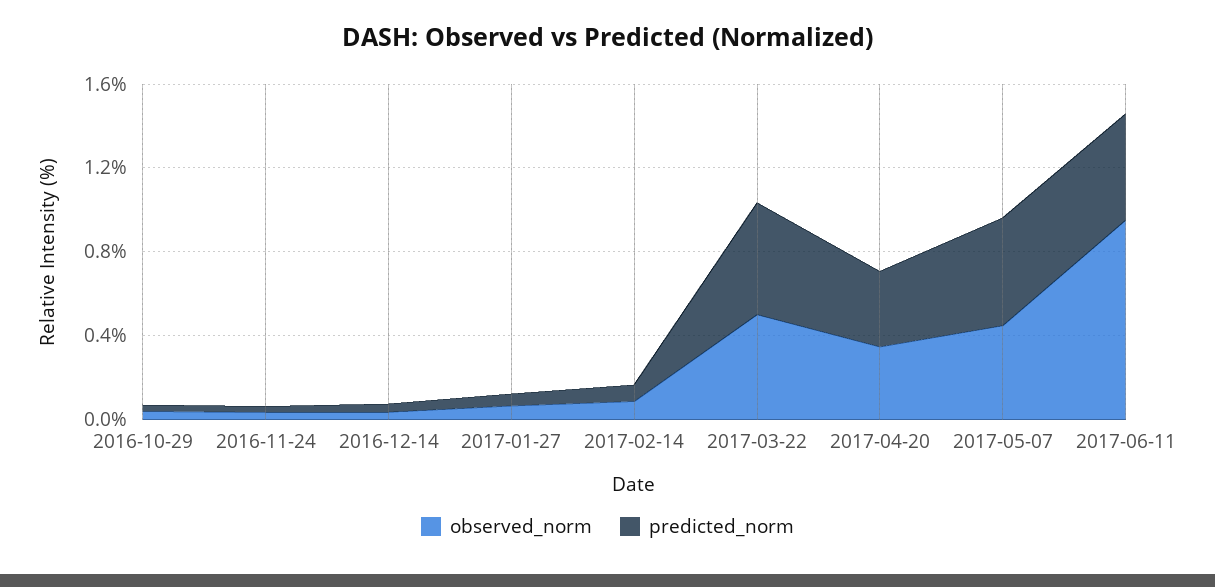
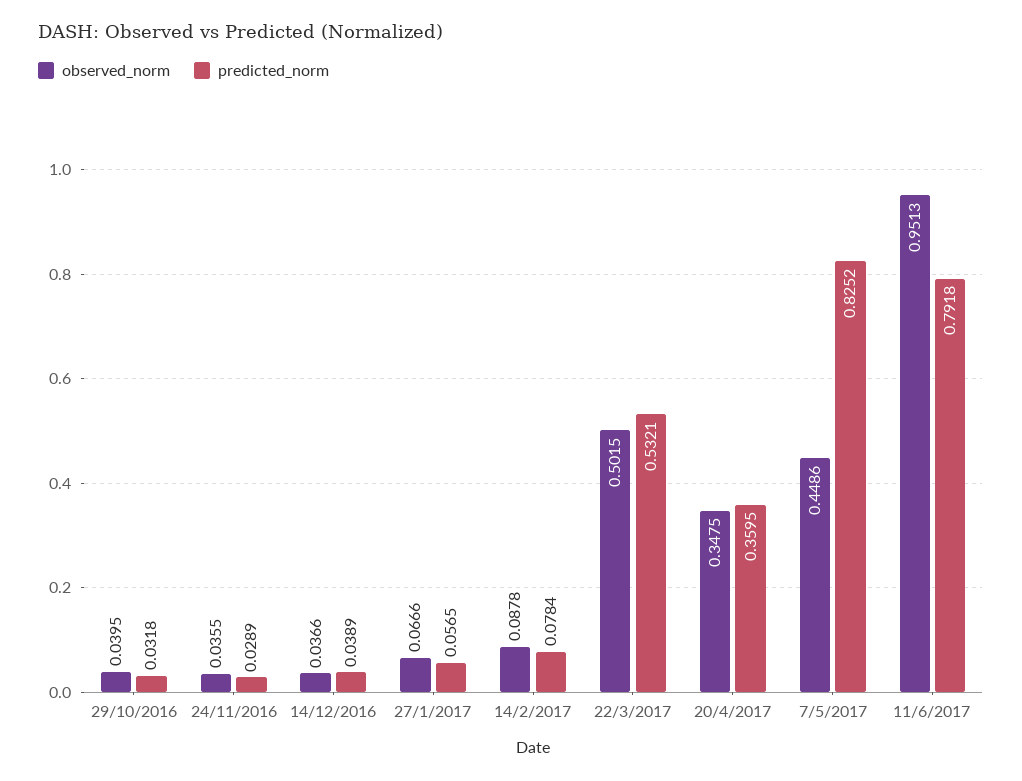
  {
    "observed_norm": {
      "2016-10-29": 0.0395,
      "2016-11-24": 0.0355,
      "2016-12-14": 0.0366,
      "2017-01-27": 0.0666,
      "2017-02-14": 0.0878,
      "2017-03-22": 0.5015,
      "2017-04-20": 0.3475,
      "2017-05-07": 0.4486,
      "2017-06-11": 0.9513
    },
    "predicted_norm": {
      "2016-10-29": 0.0318,
      "2016-11-24": 0.0289,
      "2016-12-14": 0.0389,
      "2017-01-27": 0.0565,
      "2017-02-14": 0.0784,
      "2017-03-22": 0.5321,
      "2017-04-20": 0.3595,
-     "2017-05-07": 0.5,
+     "2017-05-07": 0.8252,
-     "2017-06-11": 0.5
+     "2017-06-11": 0.7918
    }
  }

